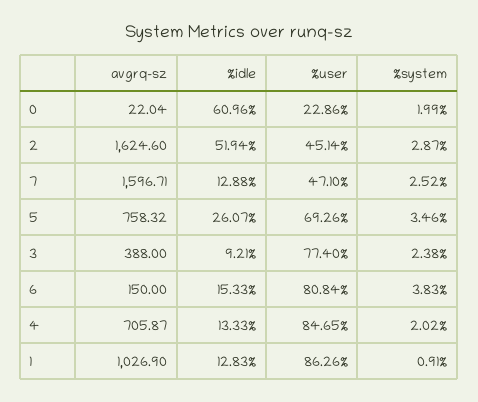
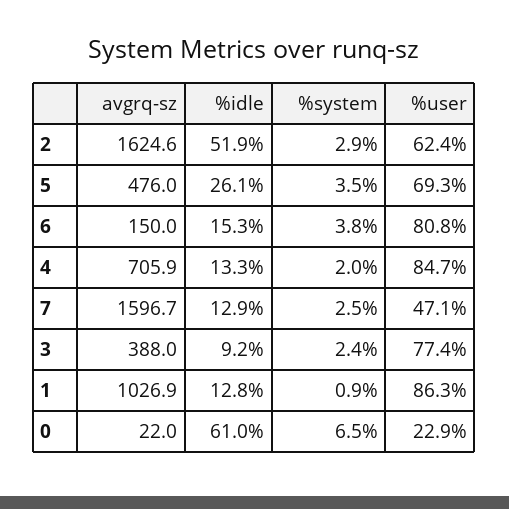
  {
    "avgrq-sz": {
      "0": 22.04,
      "2": 1624.6,
      "7": 1596.71,
-     "5": 758.32,
+     "5": 476,
      "3": 388,
      "6": 150,
      "4": 705.87,
      "1": 1026.9
    },
    "%idle": {
      "0": 60.96,
      "2": 51.94,
      "7": 12.88,
      "5": 26.07,
      "3": 9.21,
      "6": 15.33,
      "4": 13.33,
      "1": 12.83
    },
    "%user": {
      "0": 22.86,
-     "2": 45.14,
+     "2": 62.4,
      "7": 47.1,
      "5": 69.26,
      "3": 77.4,
      "6": 80.84,
      "4": 84.65,
      "1": 86.26
    },
    "%system": {
-     "0": 1.99,
+     "0": 6.5,
      "2": 2.87,
      "7": 2.52,
      "5": 3.46,
      "3": 2.38,
      "6": 3.83,
      "4": 2.02,
      "1": 0.91
    }
  }

